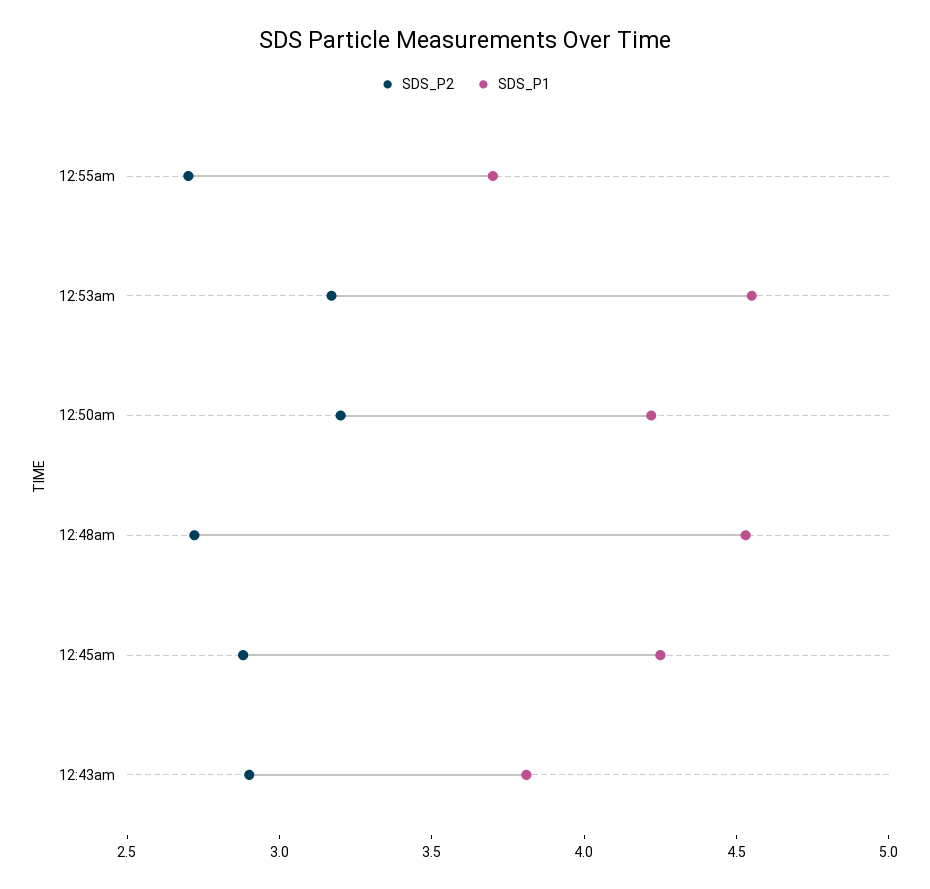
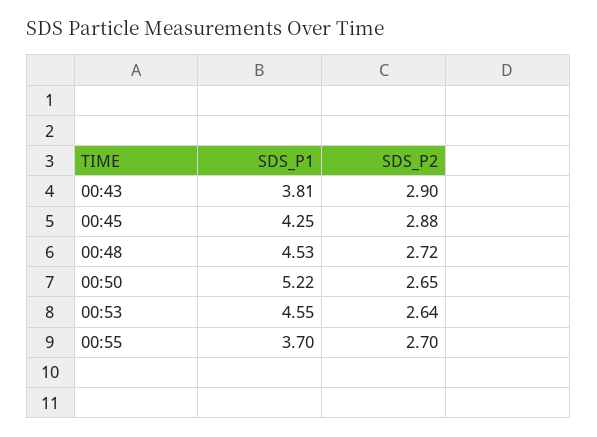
  {
    "SDS_P2": {
      "12:55am": 2.7,
-     "12:53am": 3.2,
+     "12:53am": 2.64,
-     "12:50am": 3.2,
+     "12:50am": 2.65,
      "12:48am": 2.72,
      "12:45am": 2.88,
      "12:43am": 2.9
    },
    "SDS_P1": {
      "12:55am": 3.7,
      "12:53am": 4.55,
-     "12:50am": 4.2,
+     "12:50am": 5.22,
      "12:48am": 4.53,
      "12:45am": 4.25,
      "12:43am": 3.81
    }
  }

